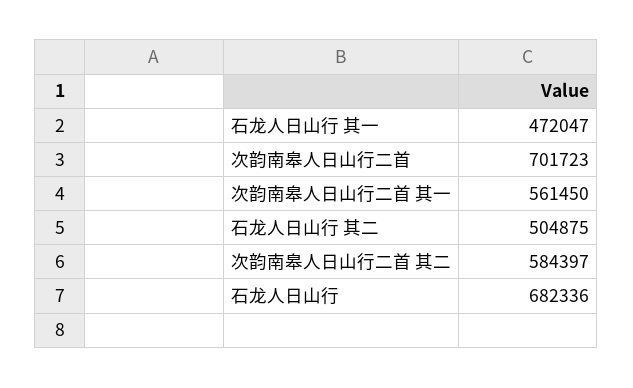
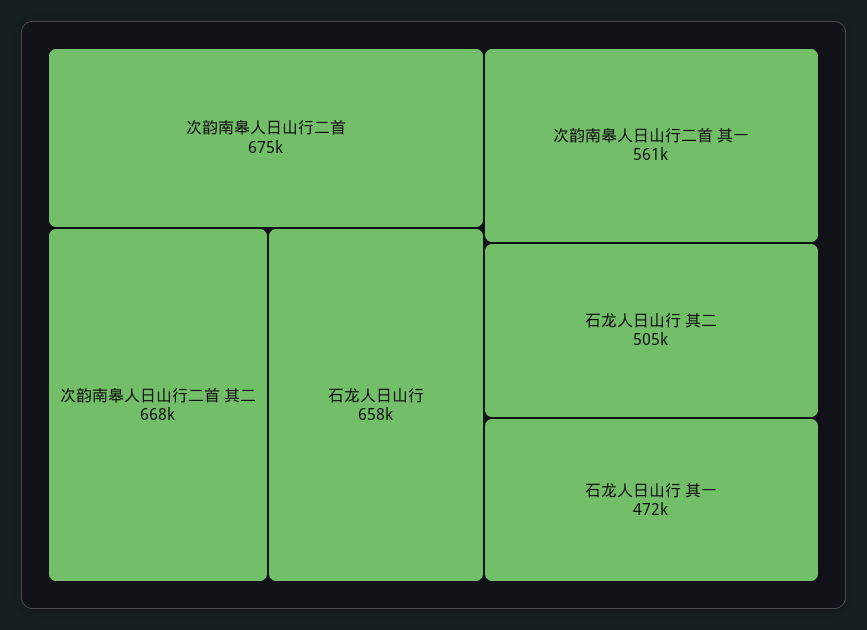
  {
    "石龙人日山行 其一": 472047,
-   "次韵南皋人日山行二首": 701723,
+   "次韵南皋人日山行二首": 675000,
    "次韵南皋人日山行二首 其一": 561450,
    "石龙人日山行 其二": 504875,
-   "次韵南皋人日山行二首 其二": 584397,
+   "次韵南皋人日山行二首 其二": 668000,
-   "石龙人日山行": 682336
+   "石龙人日山行": 658000
  }

